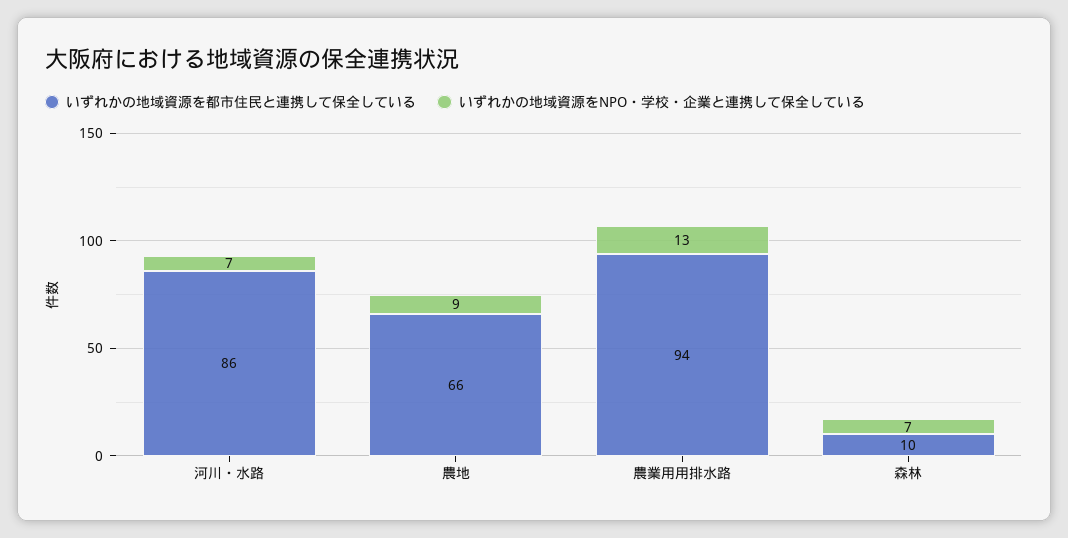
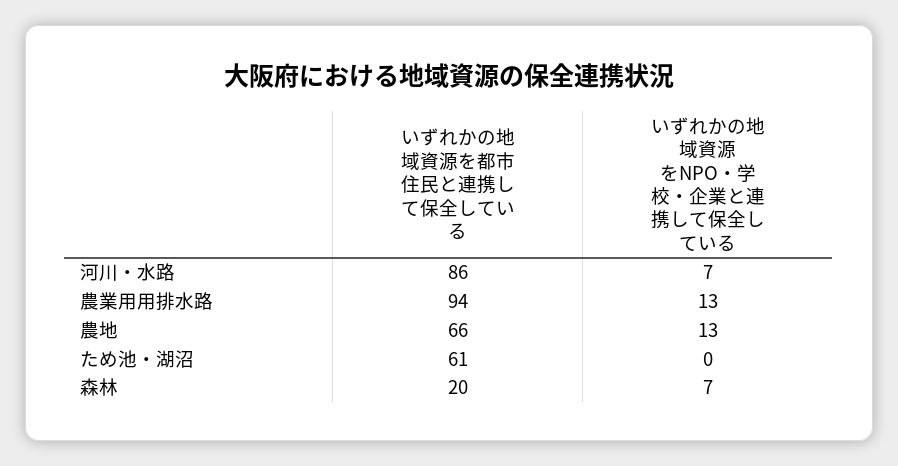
  {
    "いずれかの地域資源を都市住民と連携して保全している": {
      "河川・水路": 86,
      "農地": 66,
      "農業用用排水路": 94,
-     "森林": 10
+     "森林": 20,
+     "ため池・湖沼": 61
    },
    "いずれかの地域資源をNPO・学校・企業と連携して保全している": {
      "河川・水路": 7,
-     "農地": 9,
+     "農地": 13,
      "農業用用排水路": 13,
-     "森林": 7
+     "森林": 7,
+     "ため池・湖沼": 0
    }
  }

